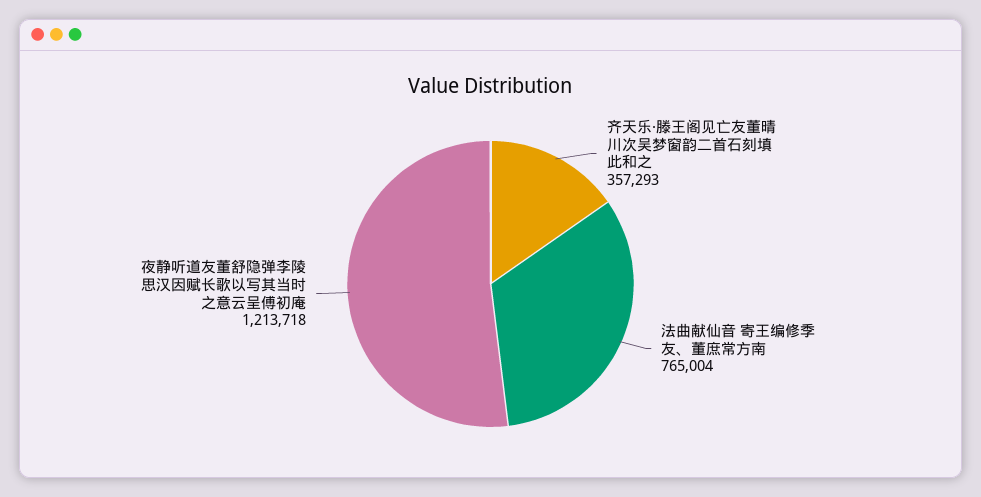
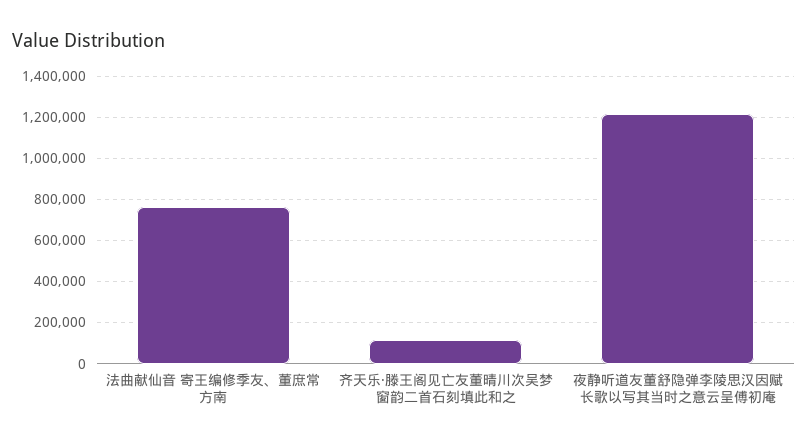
  {
-   "齐天乐·滕王阁见亡友董晴川次吴梦窗韵二首石刻填此和之": 357293,
+   "齐天乐·滕王阁见亡友董晴川次吴梦窗韵二首石刻填此和之": 100000,
    "法曲献仙音 寄王编修季友、董庶常方南": 765004,
    "夜静听道友董舒隐弹李陵思汉因赋长歌以写其当时之意云呈傅初庵": 1213718
  }

